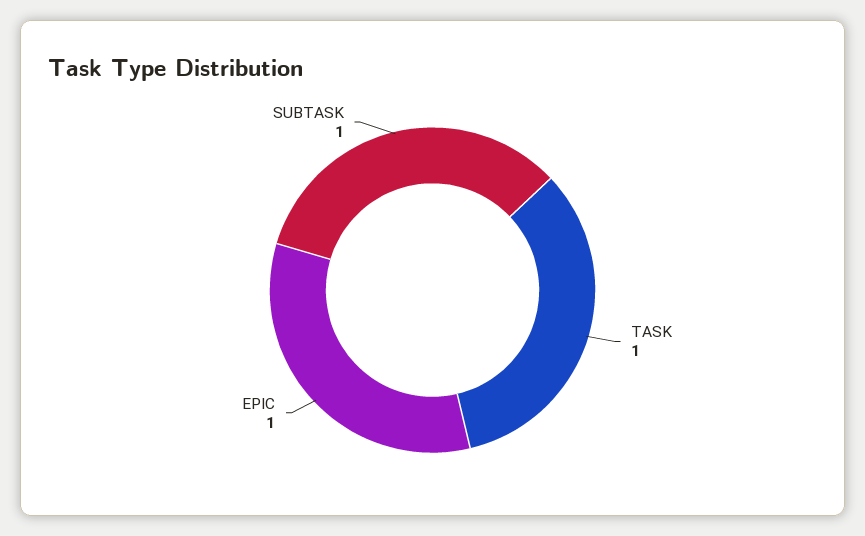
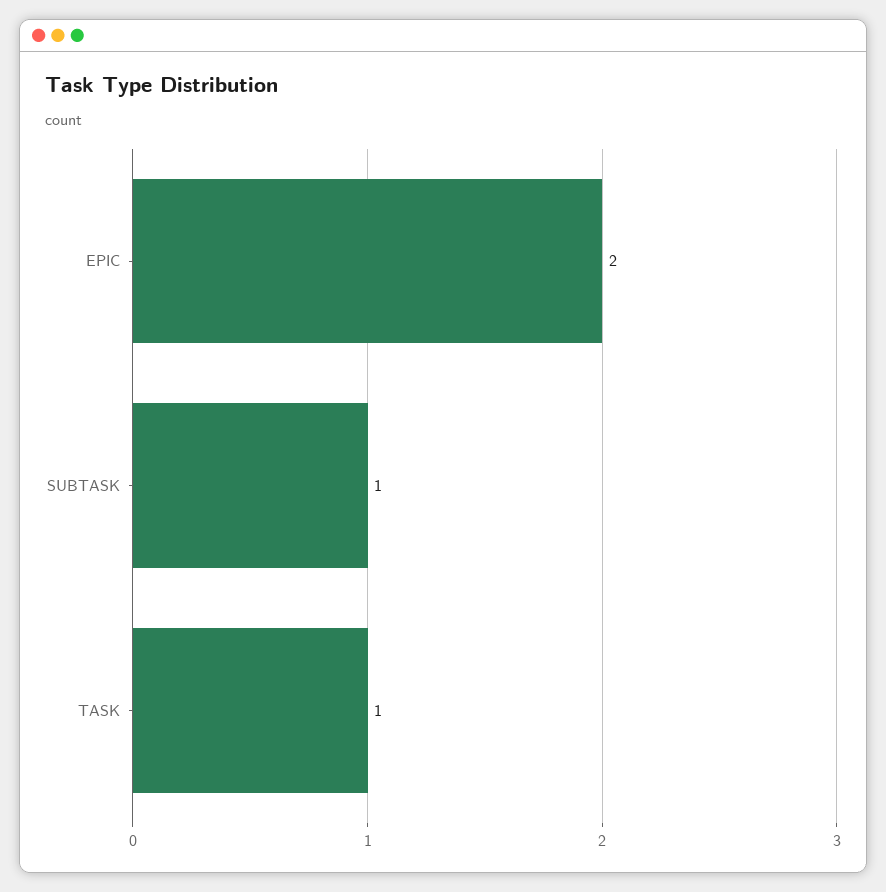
  {
    "TASK": 1,
-   "EPIC": 1,
+   "EPIC": 2,
    "SUBTASK": 1
  }

